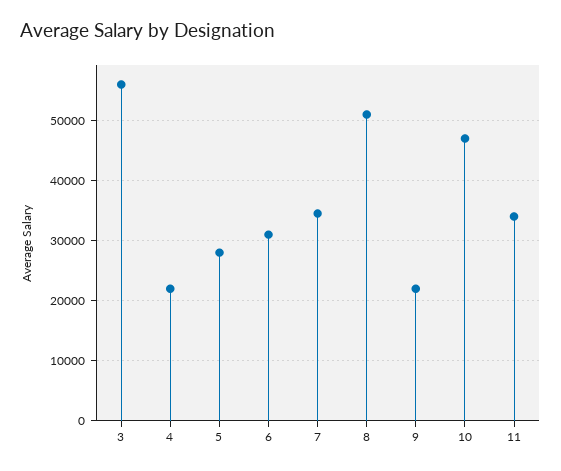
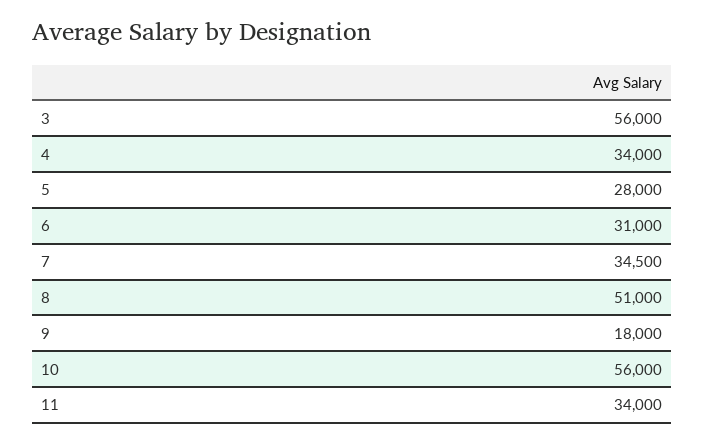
  {
    "3": 56000,
-   "4": 22000,
+   "4": 34000,
    "5": 28000,
    "6": 31000,
    "7": 34500,
    "8": 51000,
-   "9": 22000,
+   "9": 18000,
-   "10": 47000,
+   "10": 56000,
    "11": 34000
  }

